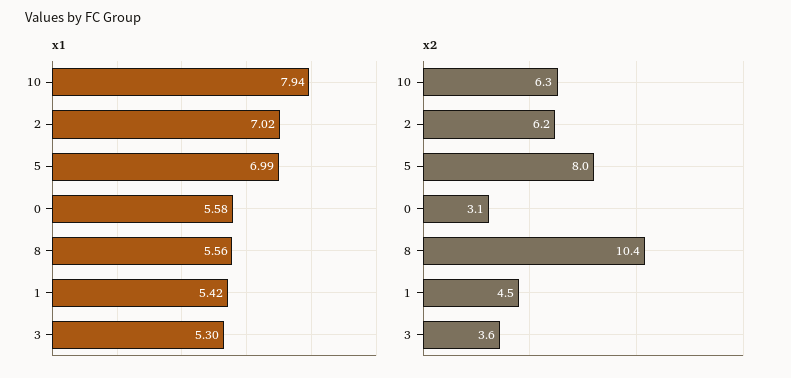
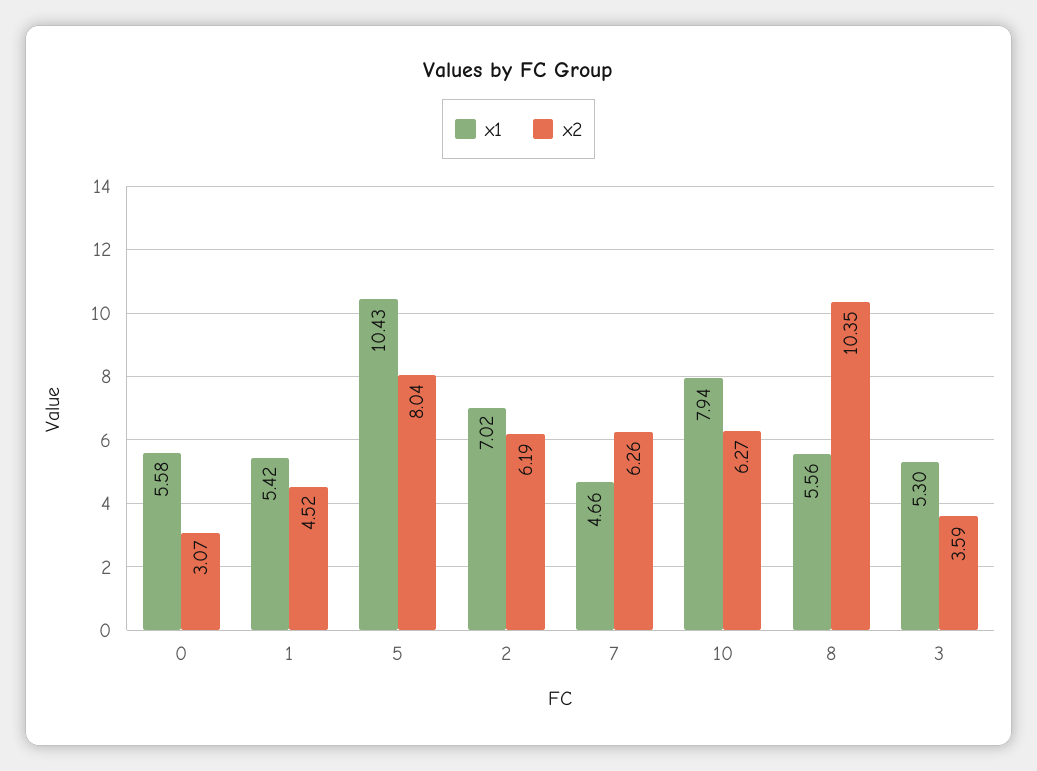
  {
    "x1": {
      "10": 7.94,
      "2": 7.02,
-     "5": 6.99,
+     "5": 10.43,
      "0": 5.58,
      "8": 5.56,
      "1": 5.42,
-     "3": 5.3
+     "3": 5.3,
+     "7": 4.66
    },
    "x2": {
      "10": 6.27,
      "2": 6.19,
      "5": 8.04,
      "0": 3.07,
      "8": 10.35,
      "1": 4.52,
-     "3": 3.59
+     "3": 3.59,
+     "7": 6.26
    }
  }

